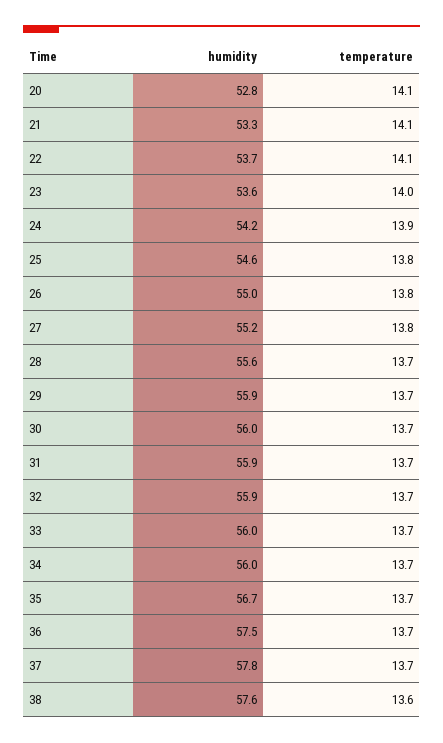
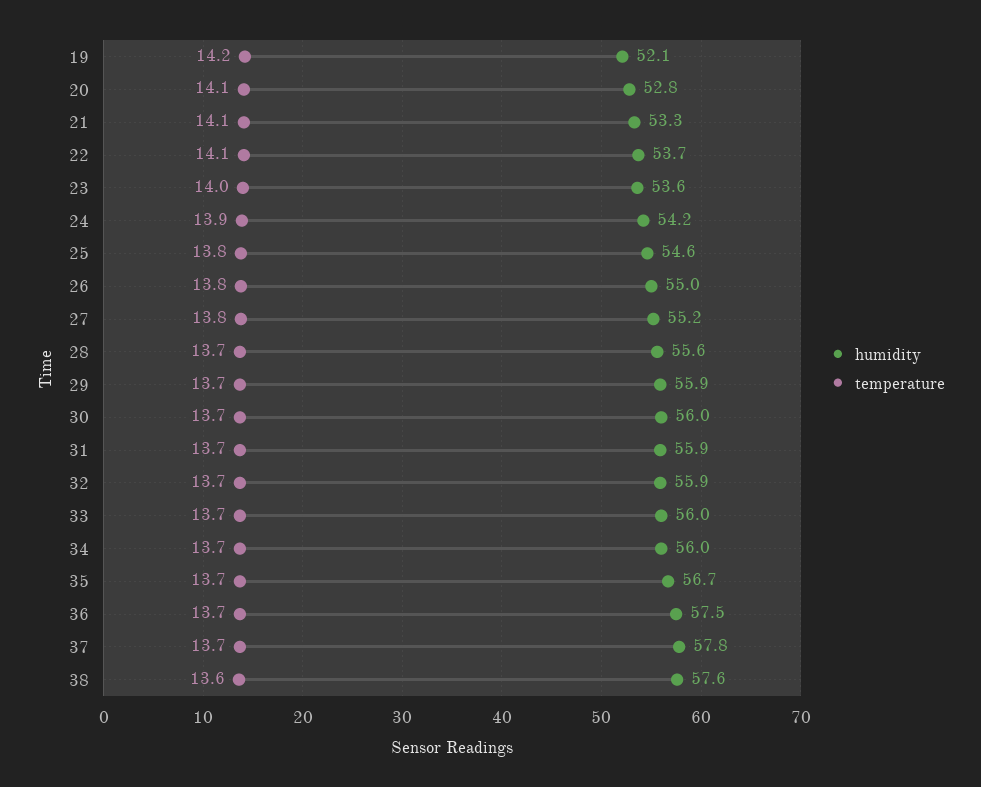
  {
    "humidity": {
      "20": 52.8,
      "21": 53.3,
      "22": 53.7,
      "23": 53.6,
      "24": 54.2,
      "25": 54.6,
      "26": 55,
      "27": 55.2,
      "28": 55.6,
      "29": 55.9,
      "30": 56,
      "31": 55.9,
      "32": 55.9,
      "33": 56,
      "34": 56,
      "35": 56.7,
      "36": 57.5,
      "37": 57.8,
-     "38": 57.6
+     "38": 57.6,
+     "19": 52.1
    },
    "temperature": {
      "20": 14.1,
      "21": 14.1,
      "22": 14.1,
      "23": 14,
      "24": 13.9,
      "25": 13.8,
      "26": 13.8,
      "27": 13.8,
      "28": 13.7,
      "29": 13.7,
      "30": 13.7,
      "31": 13.7,
      "32": 13.7,
      "33": 13.7,
      "34": 13.7,
      "35": 13.7,
      "36": 13.7,
      "37": 13.7,
-     "38": 13.6
+     "38": 13.6,
+     "19": 14.2
    }
  }

